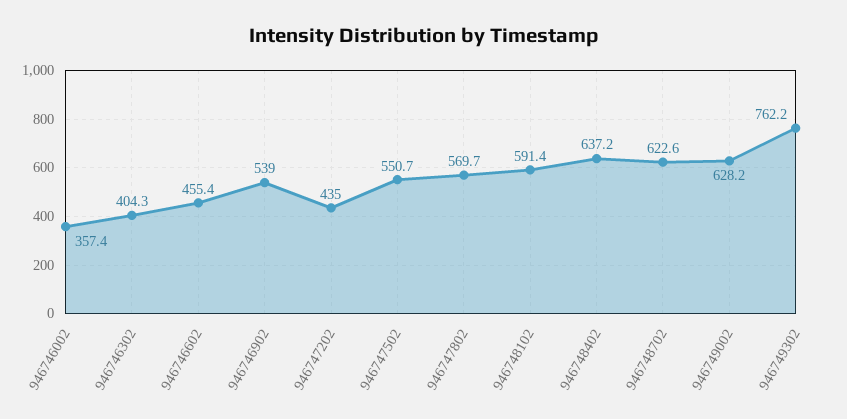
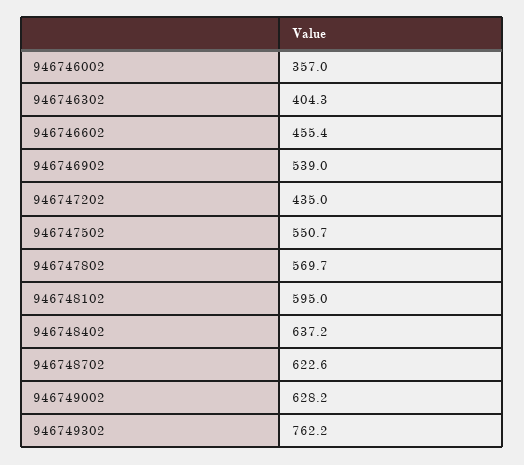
  {
-   "946746002": 357.4,
+   "946746002": 357,
    "946746302": 404.3,
    "946746602": 455.4,
    "946746902": 539,
    "946747202": 435,
    "946747502": 550.7,
    "946747802": 569.7,
-   "946748102": 591.4,
+   "946748102": 595,
    "946748402": 637.2,
    "946748702": 622.6,
    "946749002": 628.2,
    "946749302": 762.2
  }

